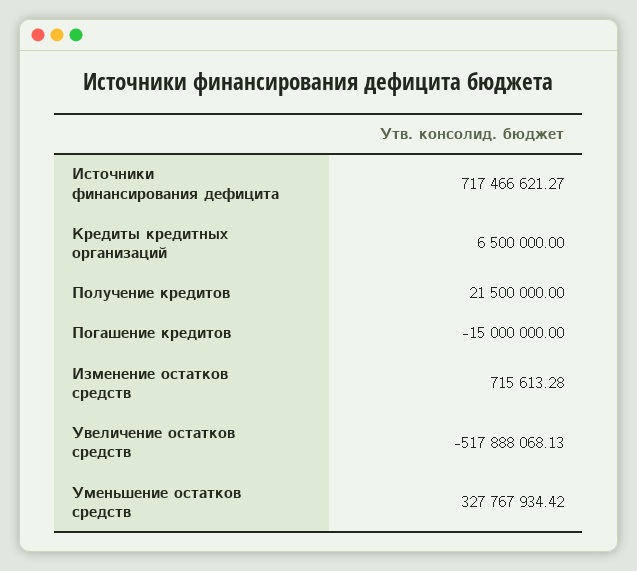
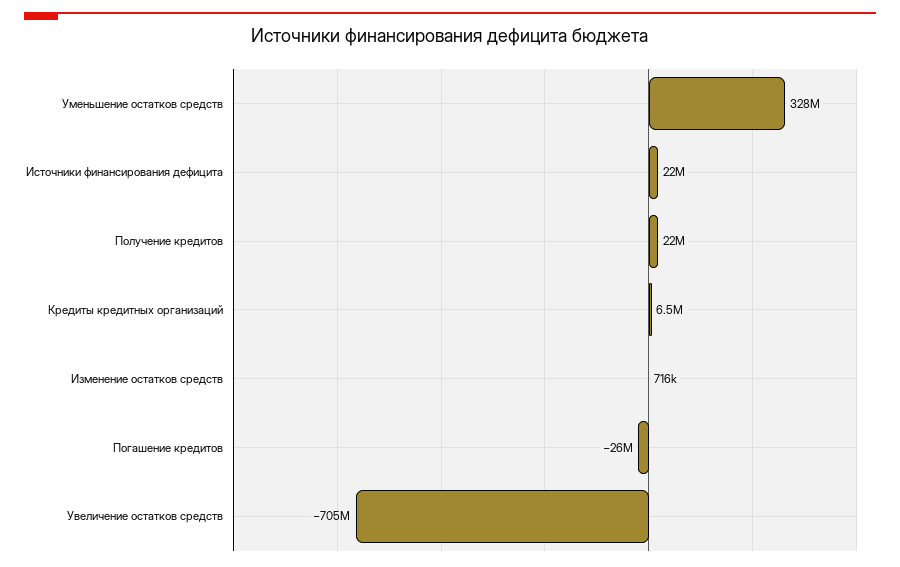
  {
-   "Источники финансирования дефицита": 717466621.27,
+   "Источники финансирования дефицита": 22000000,
    "Кредиты кредитных организаций": 6500000,
    "Получение кредитов": 21500000,
-   "Погашение кредитов": -15000000,
+   "Погашение кредитов": -26000000,
    "Изменение остатков средств": 715613.28,
-   "Увеличение остатков средств": -517888068.13,
+   "Увеличение остатков средств": -705000000,
    "Уменьшение остатков средств": 327767934.42
  }

